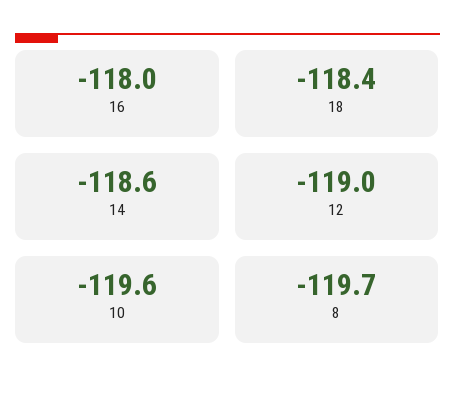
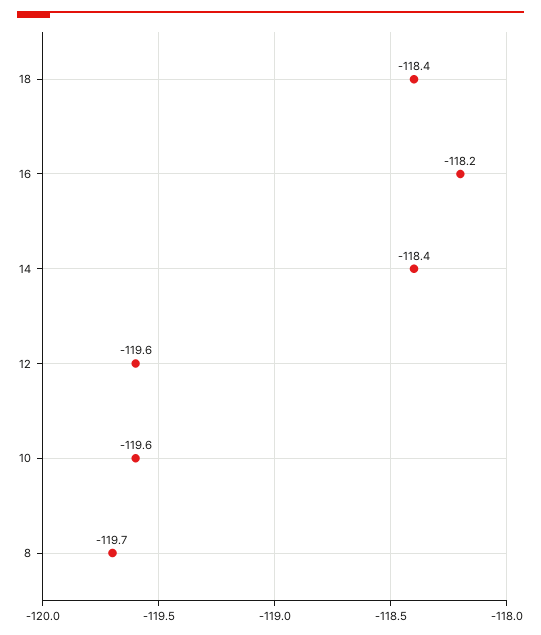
  {
-   "16": -118,
+   "16": -118.2,
    "18": -118.4,
-   "14": -118.6,
+   "14": -118.4,
-   "12": -119,
+   "12": -119.6,
    "10": -119.6,
    "8": -119.7
  }

